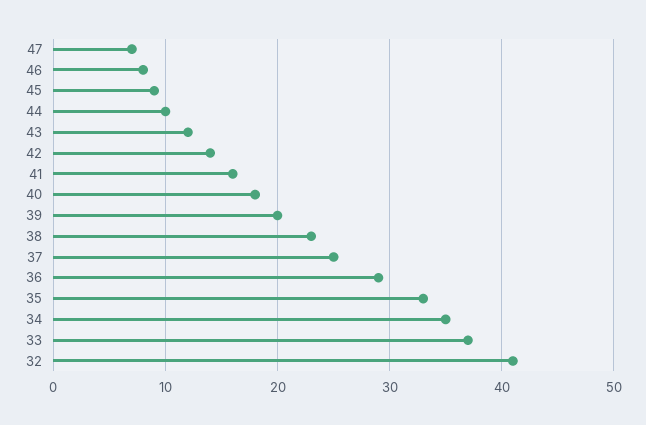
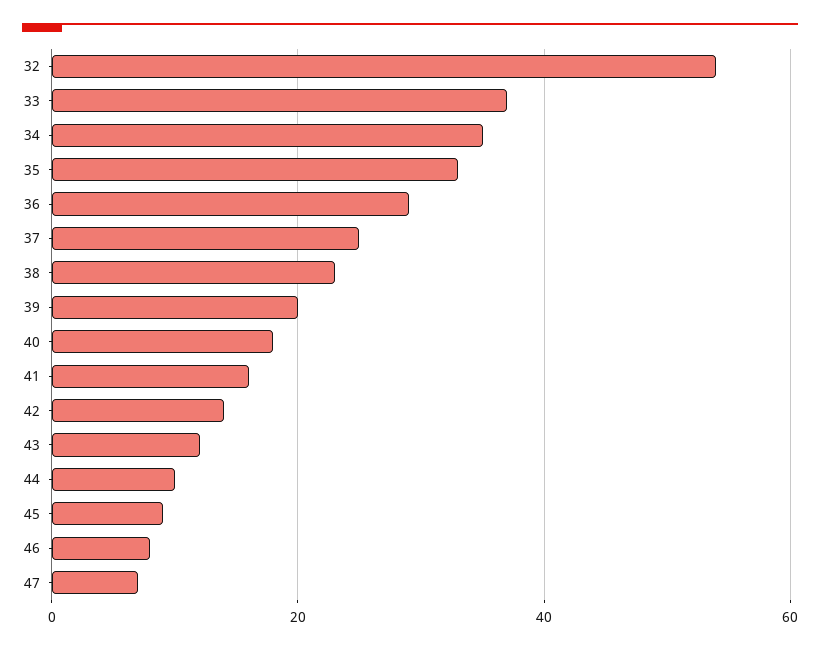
  {
    "47": 7,
    "46": 8,
    "45": 9,
    "44": 10,
    "43": 12,
    "42": 14,
    "41": 16,
    "40": 18,
    "39": 20,
    "38": 23,
    "37": 25,
    "36": 29,
    "35": 33,
    "34": 35,
    "33": 37,
-   "32": 41
+   "32": 55
  }

